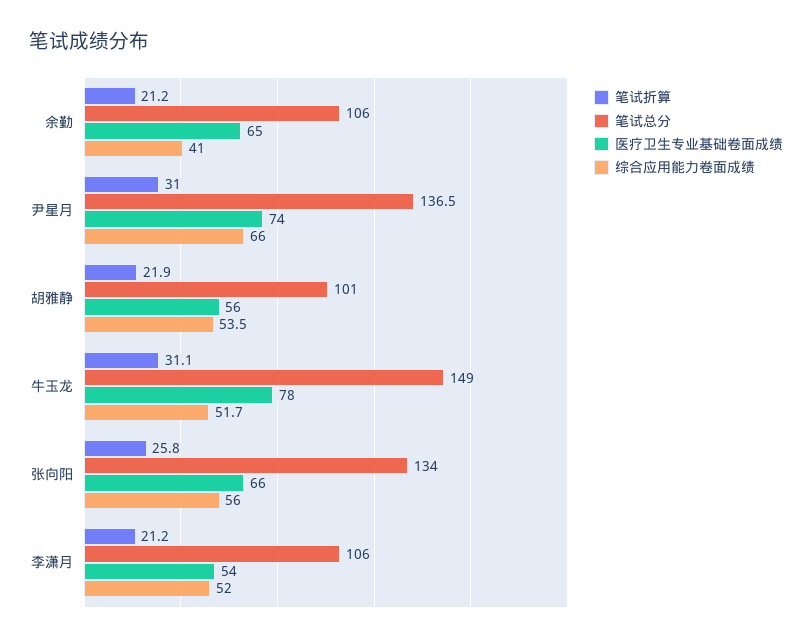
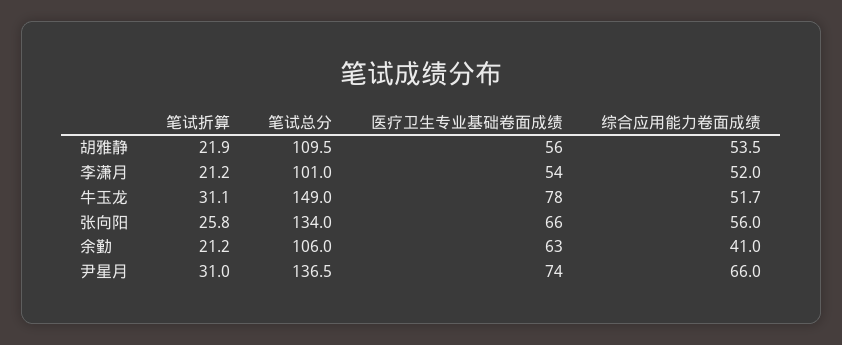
  {
    "笔试折算": {
      "余勤": 21.2,
      "尹星月": 31,
      "胡雅静": 21.9,
      "牛玉龙": 31.1,
      "张向阳": 25.8,
      "李潇月": 21.2
    },
    "笔试总分": {
      "余勤": 106,
      "尹星月": 136.5,
-     "胡雅静": 101,
+     "胡雅静": 109.5,
      "牛玉龙": 149,
      "张向阳": 134,
-     "李潇月": 106
+     "李潇月": 101
    },
    "医疗卫生专业基础卷面成绩": {
-     "余勤": 65,
+     "余勤": 63,
      "尹星月": 74,
      "胡雅静": 56,
      "牛玉龙": 78,
      "张向阳": 66,
      "李潇月": 54
    },
    "综合应用能力卷面成绩": {
      "余勤": 41,
      "尹星月": 66,
      "胡雅静": 53.5,
      "牛玉龙": 51.7,
      "张向阳": 56,
      "李潇月": 52
    }
  }

